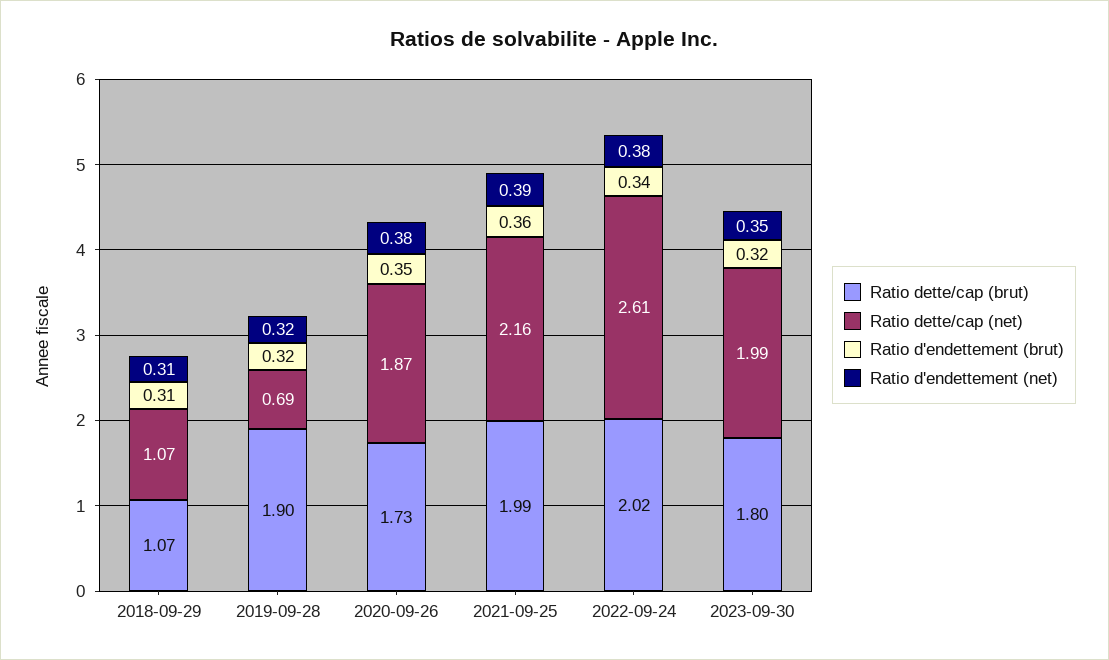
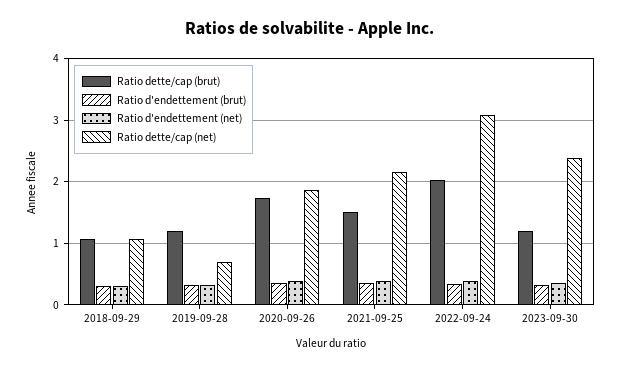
  {
    "Ratio dette/cap (brut)": {
      "2018-09-29": 1.07,
-     "2019-09-28": 1.9,
+     "2019-09-28": 1.2,
      "2020-09-26": 1.73,
-     "2021-09-25": 1.99,
+     "2021-09-25": 1.5,
      "2022-09-24": 2.02,
-     "2023-09-30": 1.8
+     "2023-09-30": 1.2
    },
    "Ratio dette/cap (net)": {
      "2018-09-29": 1.07,
      "2019-09-28": 0.69,
      "2020-09-26": 1.87,
      "2021-09-25": 2.16,
-     "2022-09-24": 2.61,
+     "2022-09-24": 3.1,
-     "2023-09-30": 1.99
+     "2023-09-30": 2.4
    },
    "Ratio d'endettement (brut)": {
      "2018-09-29": 0.31,
      "2019-09-28": 0.32,
      "2020-09-26": 0.35,
      "2021-09-25": 0.36,
      "2022-09-24": 0.34,
      "2023-09-30": 0.32
    },
    "Ratio d'endettement (net)": {
      "2018-09-29": 0.31,
      "2019-09-28": 0.32,
      "2020-09-26": 0.38,
      "2021-09-25": 0.39,
      "2022-09-24": 0.38,
      "2023-09-30": 0.35
    }
  }

